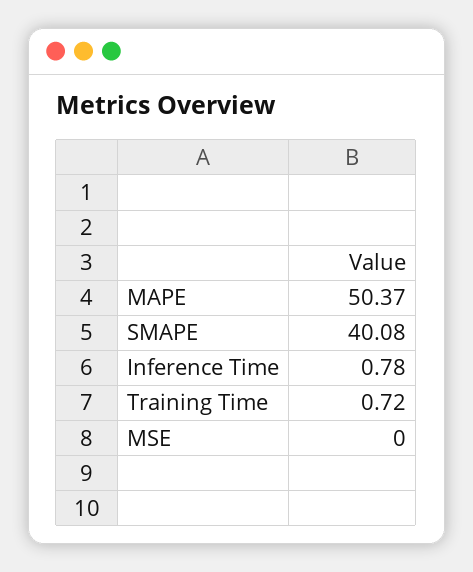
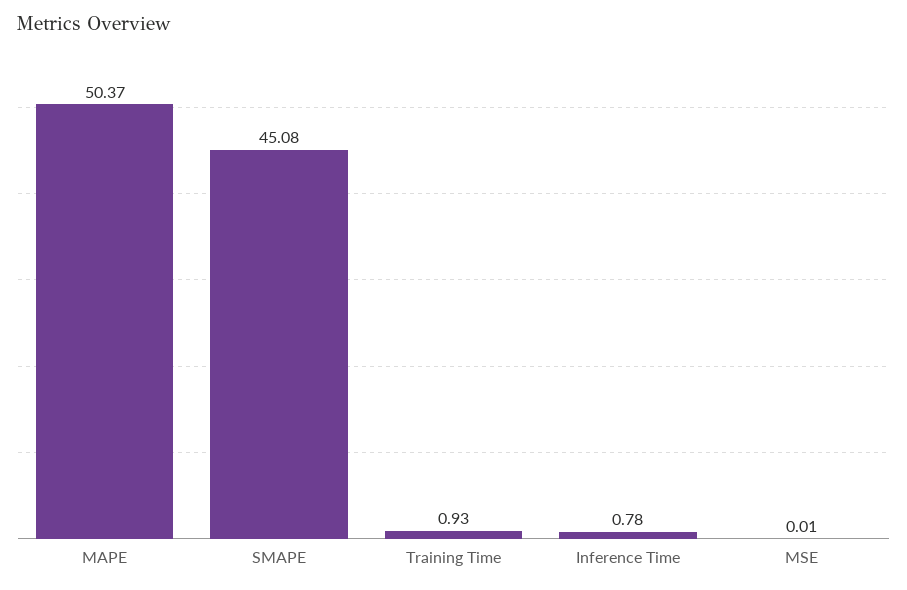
  {
    "MAPE": 50.37,
-   "SMAPE": 40.08,
+   "SMAPE": 45.08,
    "Inference Time": 0.78,
-   "Training Time": 0.72,
+   "Training Time": 0.93,
-   "MSE": 0
+   "MSE": 0.01
  }

